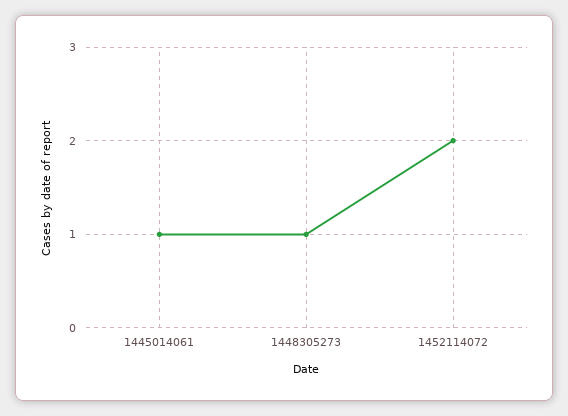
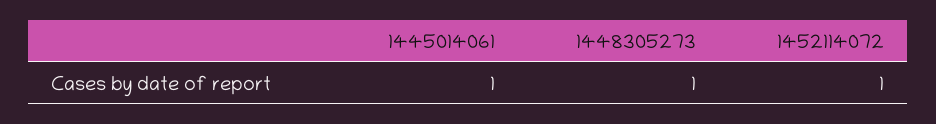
  {
    "1445014061": 1,
    "1448305273": 1,
-   "1452114072": 2
+   "1452114072": 1
  }

